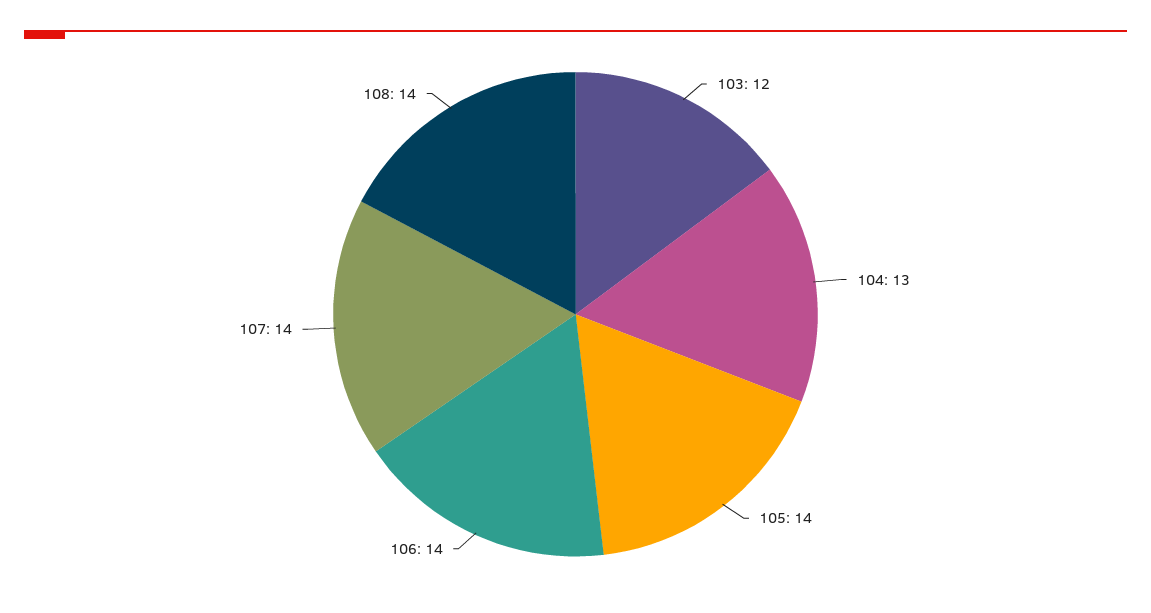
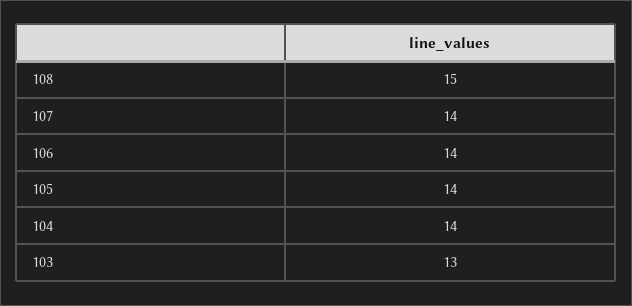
  {
-   "103": 12,
+   "103": 13,
-   "104": 13,
+   "104": 14,
    "105": 14,
    "106": 14,
    "107": 14,
-   "108": 14
+   "108": 15
  }

